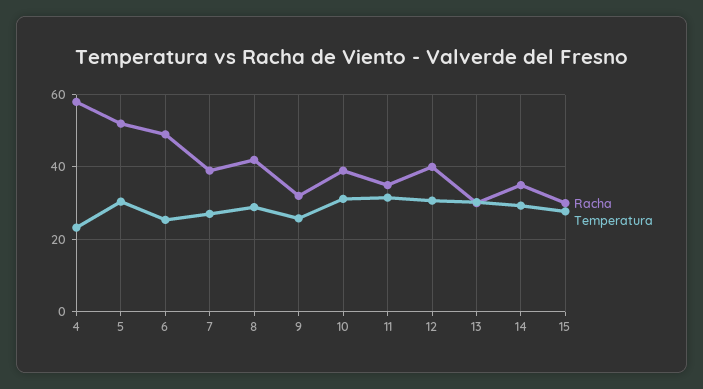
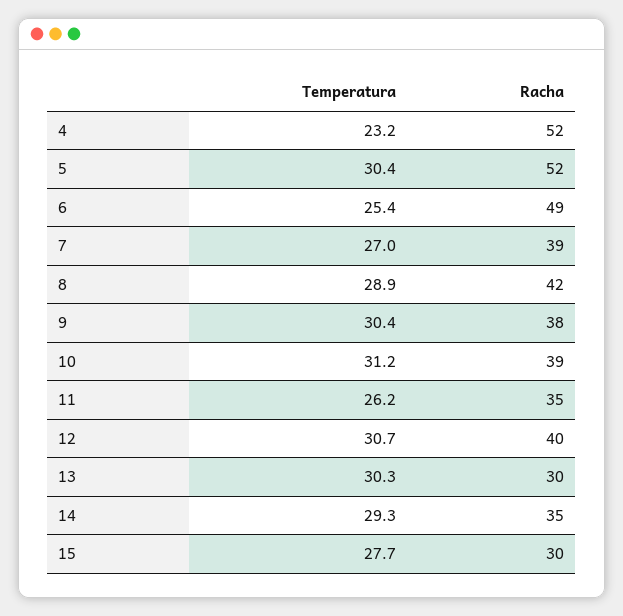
  {
    "Racha": {
-     "4": 58,
+     "4": 52,
      "5": 52,
      "6": 49,
      "7": 39,
      "8": 42,
-     "9": 32,
+     "9": 38,
      "10": 39,
      "11": 35,
      "12": 40,
      "13": 30,
      "14": 35,
      "15": 30
    },
    "Temperatura": {
      "4": 23.2,
      "5": 30.4,
      "6": 25.4,
      "7": 27,
      "8": 28.9,
-     "9": 26,
+     "9": 30.4,
      "10": 31.2,
-     "11": 32,
+     "11": 26.2,
      "12": 30.7,
      "13": 30.3,
      "14": 29.3,
      "15": 27.7
    }
  }

